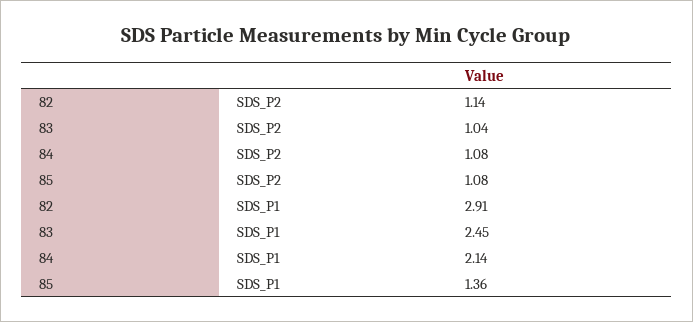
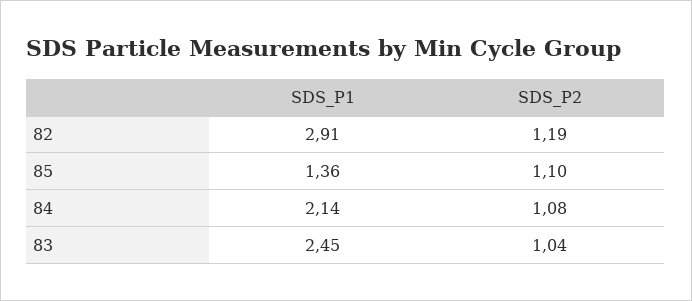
  {
    "82": {
-     "SDS_P2": 1.14,
+     "SDS_P2": 1.19,
      "SDS_P1": 2.91
    },
    "83": {
      "SDS_P2": 1.04,
      "SDS_P1": 2.45
    },
    "84": {
      "SDS_P2": 1.08,
      "SDS_P1": 2.14
    },
    "85": {
-     "SDS_P2": 1.08,
+     "SDS_P2": 1.1,
      "SDS_P1": 1.36
    }
  }

